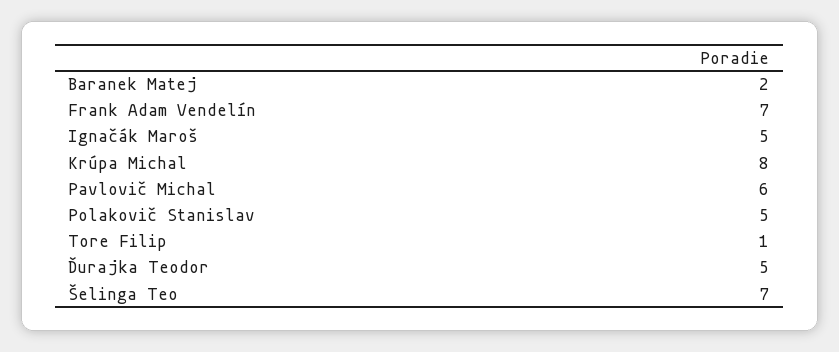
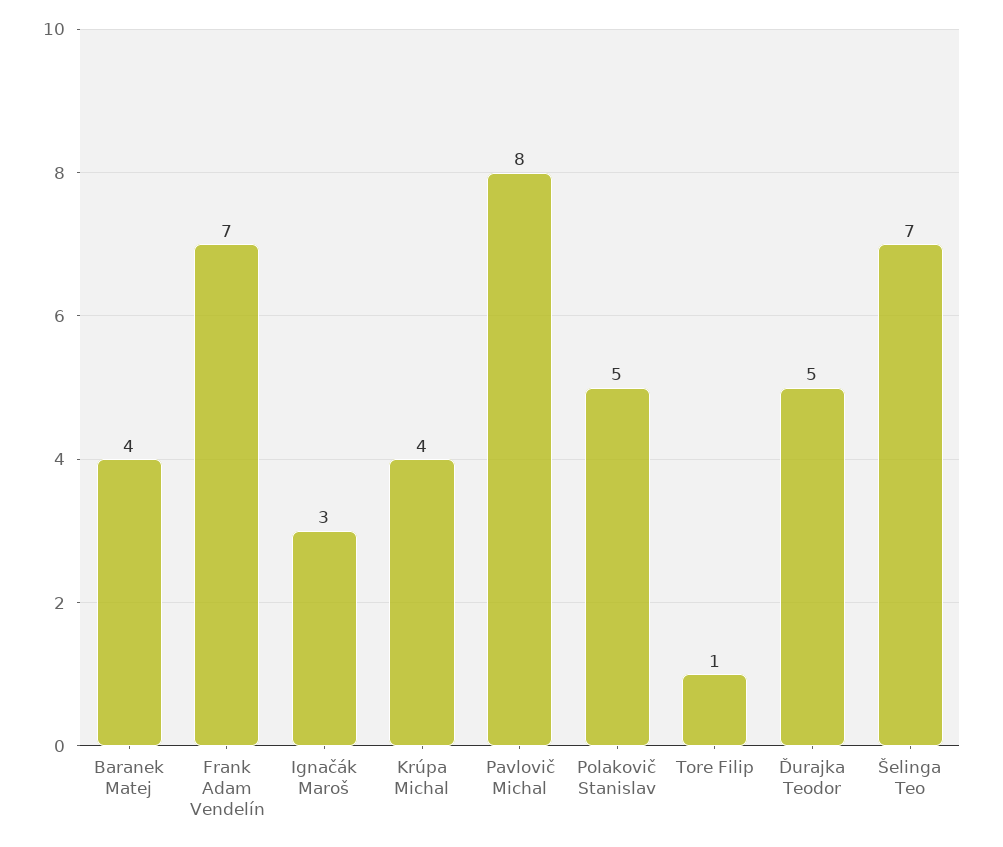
  {
-   "Baranek Matej": 2,
+   "Baranek Matej": 4,
    "Frank Adam Vendelín": 7,
-   "Ignačák Maroš": 5,
+   "Ignačák Maroš": 3,
-   "Krúpa Michal": 8,
+   "Krúpa Michal": 4,
-   "Pavlovič Michal": 6,
+   "Pavlovič Michal": 8,
    "Polakovič Stanislav": 5,
    "Tore Filip": 1,
    "Ďurajka Teodor": 5,
    "Šelinga Teo": 7
  }

